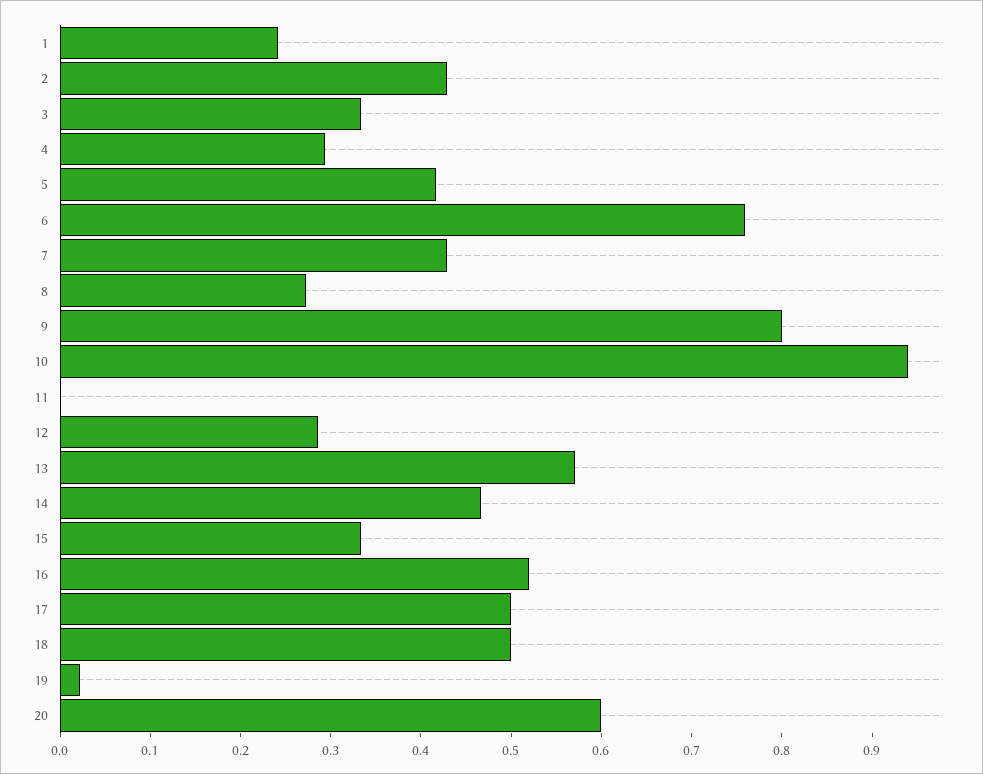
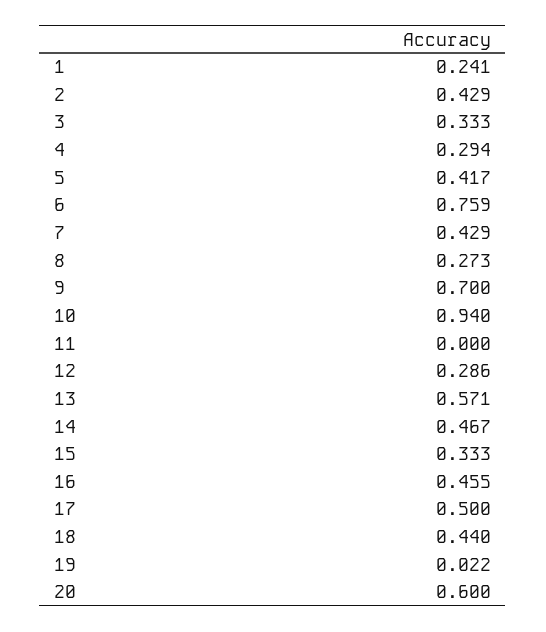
  {
    "1": 0.241,
    "2": 0.429,
    "3": 0.333,
    "4": 0.294,
    "5": 0.417,
    "6": 0.759,
    "7": 0.429,
    "8": 0.273,
-   "9": 0.8,
+   "9": 0.7,
    "10": 0.94,
    "11": 0,
    "12": 0.286,
    "13": 0.571,
    "14": 0.467,
    "15": 0.333,
-   "16": 0.52,
+   "16": 0.455,
    "17": 0.5,
-   "18": 0.5,
+   "18": 0.44,
    "19": 0.022,
    "20": 0.6
  }

